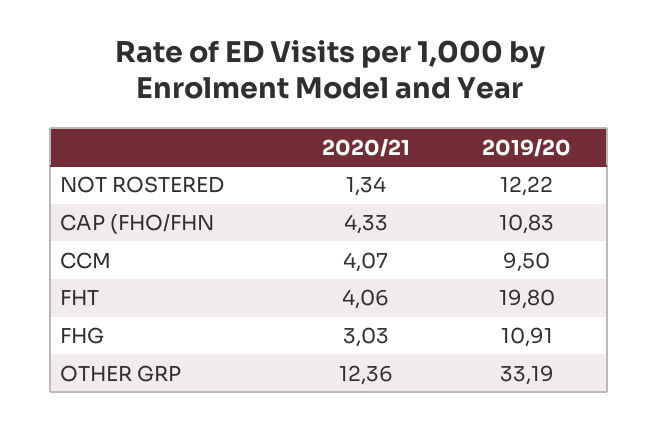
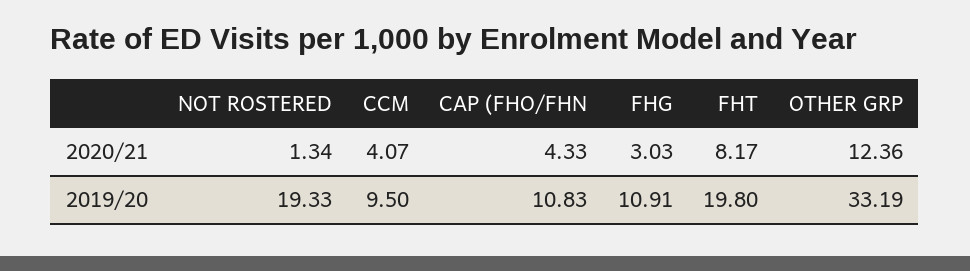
  {
    "2020/21": {
      "NOT ROSTERED": 1.34,
      "CAP (FHO/FHN": 4.33,
      "CCM": 4.07,
-     "FHT": 4.06,
+     "FHT": 8.17,
      "FHG": 3.03,
      "OTHER GRP": 12.36
    },
    "2019/20": {
-     "NOT ROSTERED": 12.22,
+     "NOT ROSTERED": 19.33,
      "CAP (FHO/FHN": 10.83,
      "CCM": 9.5,
      "FHT": 19.8,
      "FHG": 10.91,
      "OTHER GRP": 33.19
    }
  }

